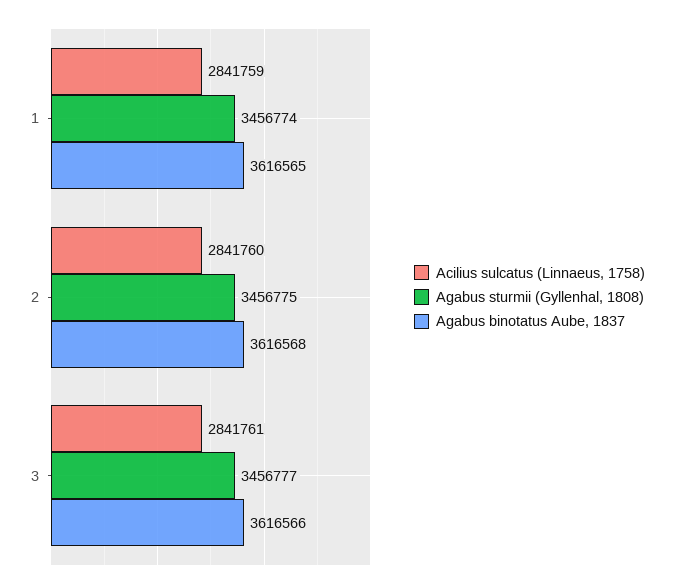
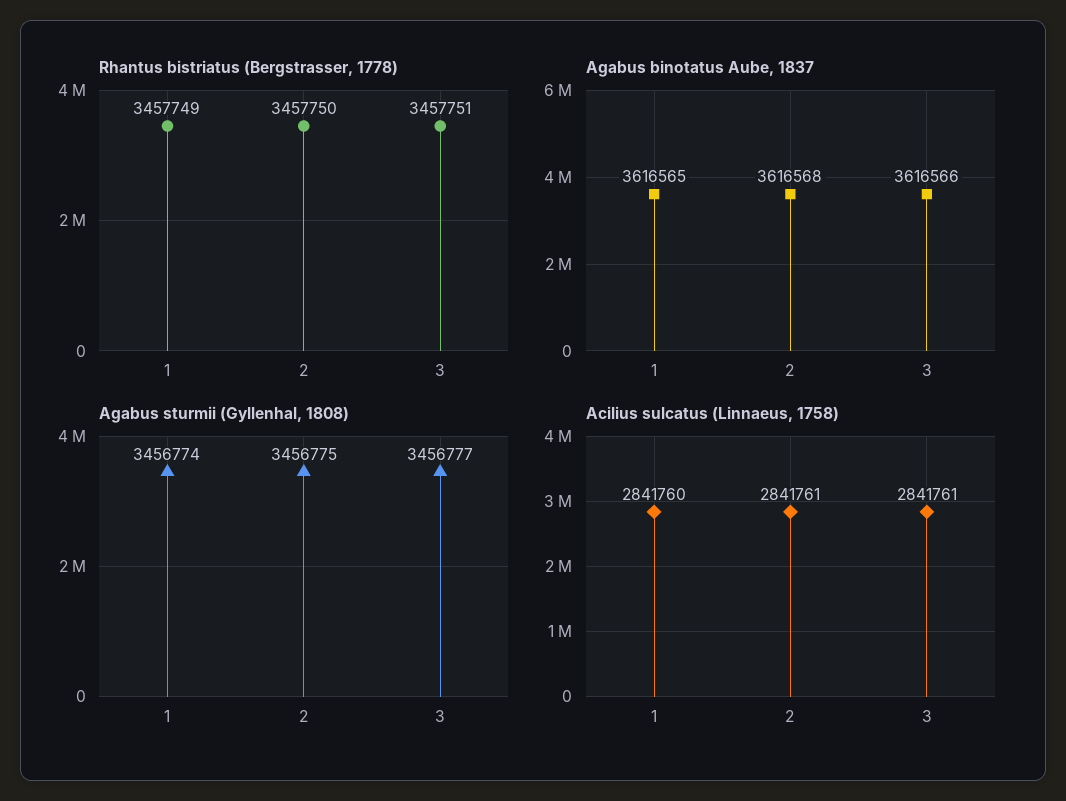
  {
    "Acilius sulcatus (Linnaeus, 1758)": {
-     "1": 2841759,
+     "1": 2841760,
-     "2": 2841760,
+     "2": 2841761,
      "3": 2841761
    },
    "Agabus sturmii (Gyllenhal, 1808)": {
      "1": 3456774,
      "2": 3456775,
      "3": 3456777
    },
    "Agabus binotatus Aube, 1837": {
      "1": 3616565,
      "2": 3616568,
      "3": 3616566
-   }
+   },
+   "Rhantus bistriatus (Bergstrasser, 1778)": {
+     "1": 3457749,
+     "2": 3457750,
+     "3": 3457751
+   }
  }

